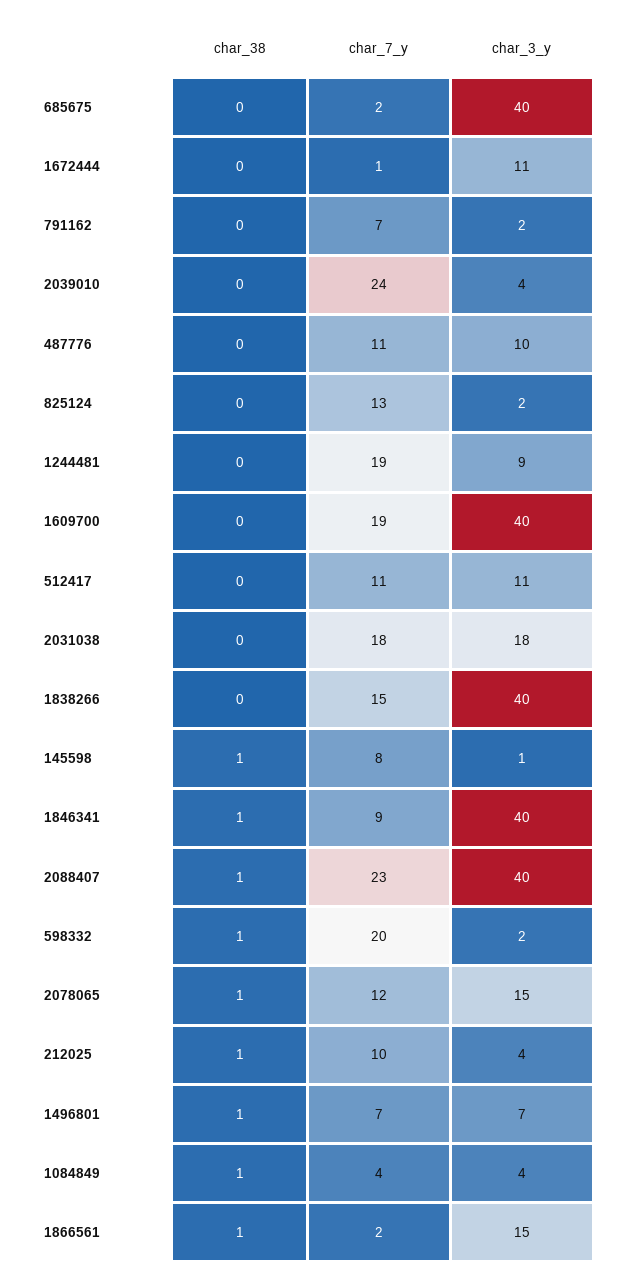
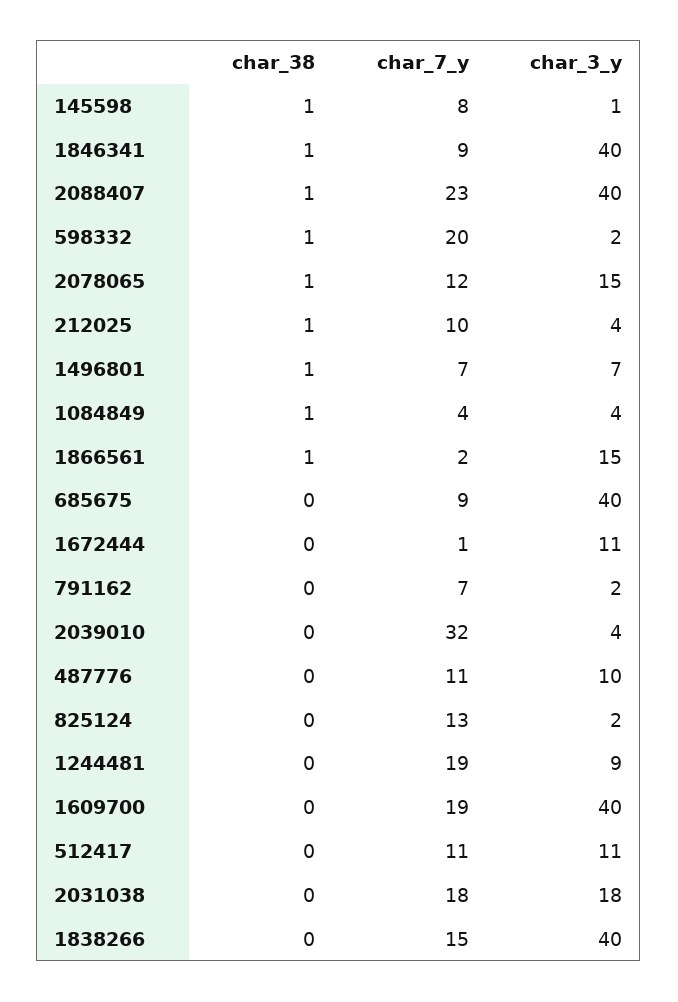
  {
    "char_38": {
      "685675": 0,
      "1672444": 0,
      "791162": 0,
      "2039010": 0,
      "487776": 0,
      "825124": 0,
      "1244481": 0,
      "1609700": 0,
      "512417": 0,
      "2031038": 0,
      "1838266": 0,
      "145598": 1,
      "1846341": 1,
      "2088407": 1,
      "598332": 1,
      "2078065": 1,
      "212025": 1,
      "1496801": 1,
      "1084849": 1,
      "1866561": 1
    },
    "char_7_y": {
-     "685675": 2,
+     "685675": 9,
      "1672444": 1,
      "791162": 7,
-     "2039010": 24,
+     "2039010": 32,
      "487776": 11,
      "825124": 13,
      "1244481": 19,
      "1609700": 19,
      "512417": 11,
      "2031038": 18,
      "1838266": 15,
      "145598": 8,
      "1846341": 9,
      "2088407": 23,
      "598332": 20,
      "2078065": 12,
      "212025": 10,
      "1496801": 7,
      "1084849": 4,
      "1866561": 2
    },
    "char_3_y": {
      "685675": 40,
      "1672444": 11,
      "791162": 2,
      "2039010": 4,
      "487776": 10,
      "825124": 2,
      "1244481": 9,
      "1609700": 40,
      "512417": 11,
      "2031038": 18,
      "1838266": 40,
      "145598": 1,
      "1846341": 40,
      "2088407": 40,
      "598332": 2,
      "2078065": 15,
      "212025": 4,
      "1496801": 7,
      "1084849": 4,
      "1866561": 15
    }
  }

